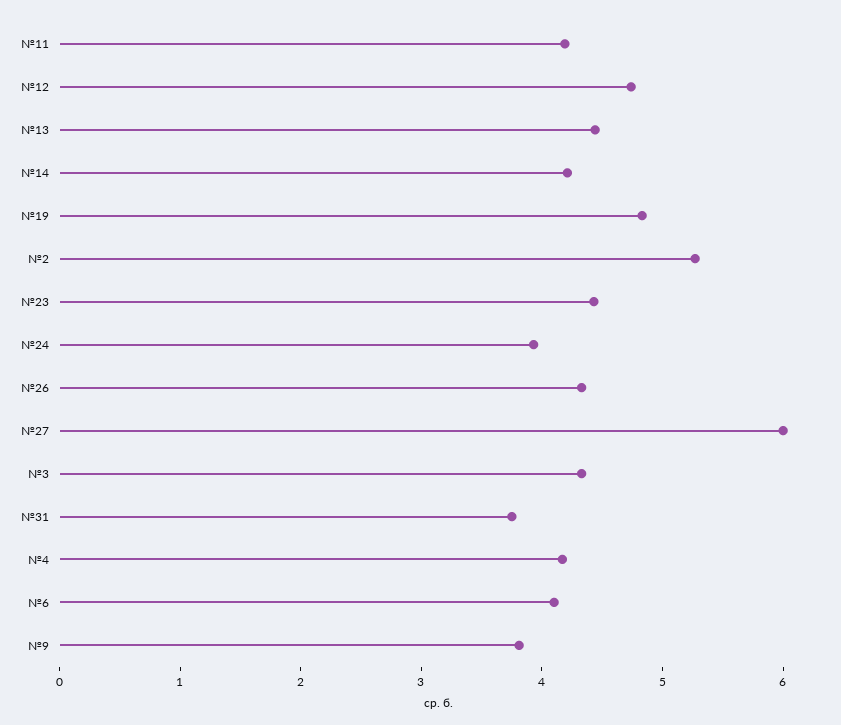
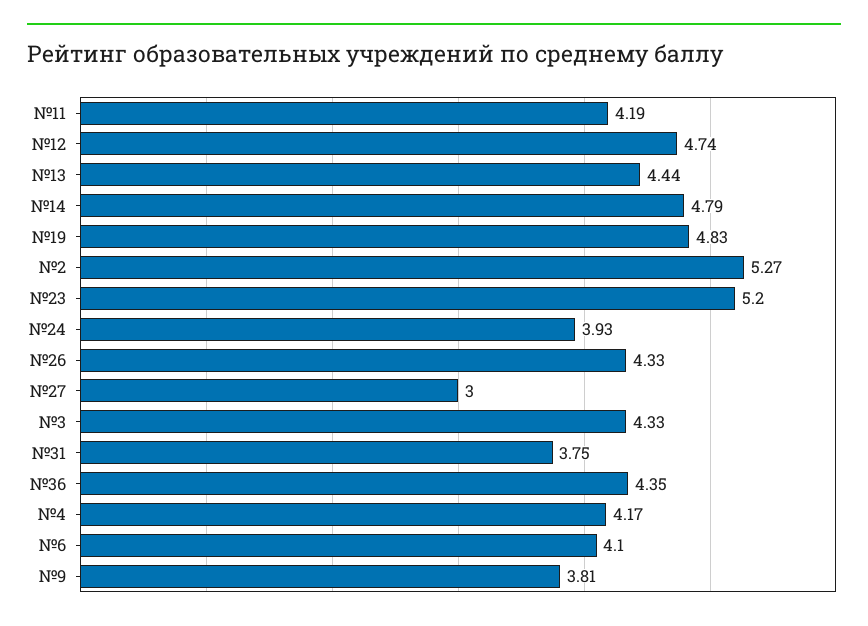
  {
    "№11": 4.19,
    "№12": 4.74,
    "№13": 4.44,
-   "№14": 4.2,
+   "№14": 4.79,
    "№19": 4.83,
    "№2": 5.27,
-   "№23": 4.4,
+   "№23": 5.2,
    "№24": 3.93,
    "№26": 4.33,
-   "№27": 6,
+   "№27": 3,
    "№3": 4.33,
    "№31": 3.75,
    "№4": 4.17,
    "№6": 4.1,
-   "№9": 3.81
+   "№9": 3.81,
+   "№36": 4.35
  }

